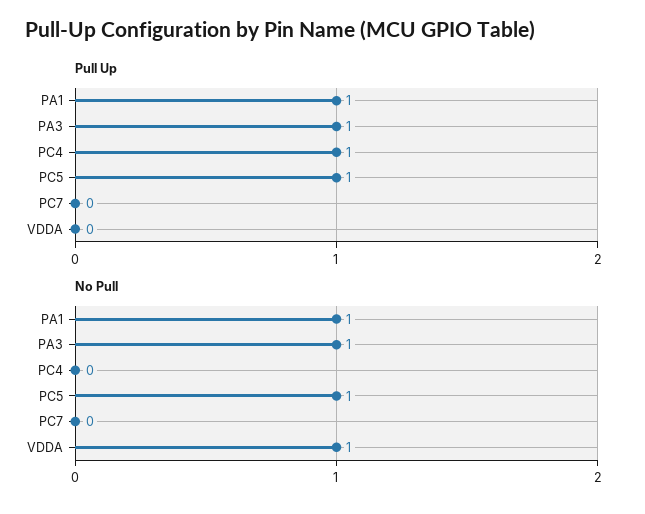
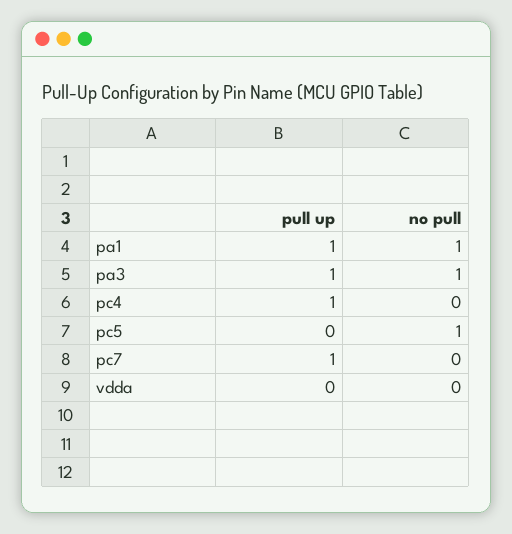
  {
    "Pull Up": {
      "PA1": 1,
      "PA3": 1,
      "PC4": 1,
-     "PC5": 1,
+     "PC5": 0,
-     "PC7": 0,
+     "PC7": 1,
      "VDDA": 0
    },
    "No Pull": {
      "PA1": 1,
      "PA3": 1,
      "PC4": 0,
      "PC5": 1,
      "PC7": 0,
-     "VDDA": 1
+     "VDDA": 0
    }
  }

